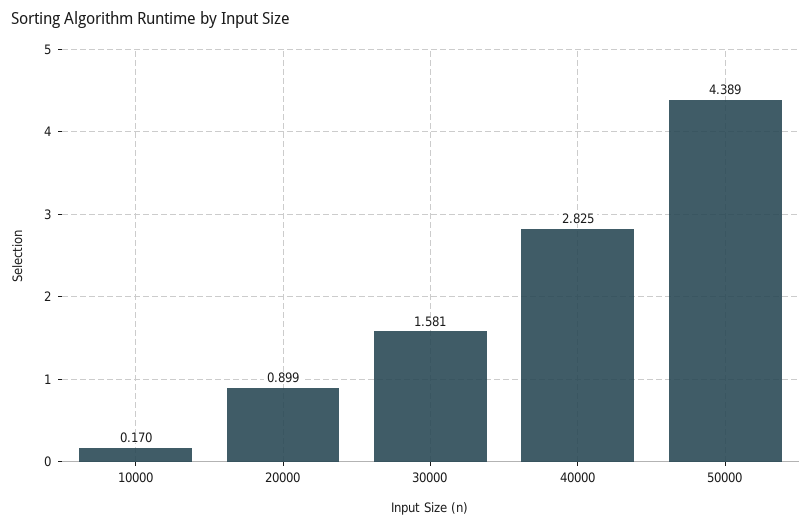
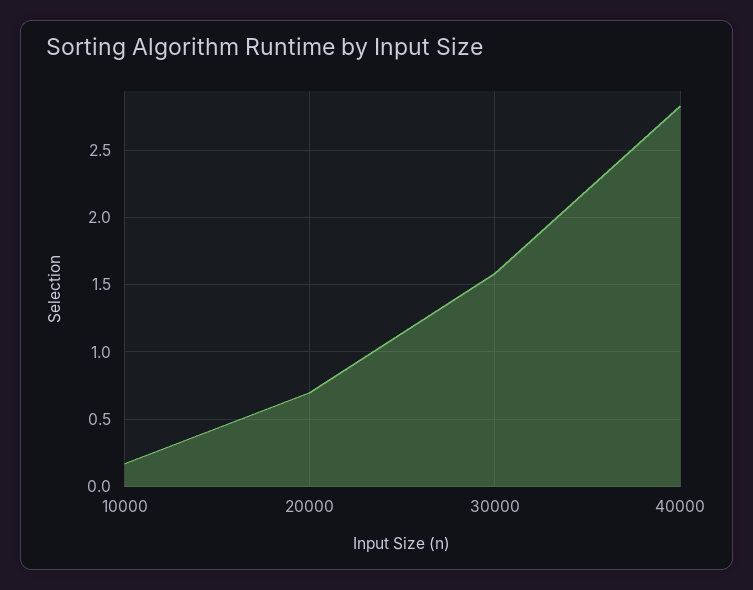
  {
    "10000": 0.17,
-   "20000": 0.899,
+   "20000": 0.7,
    "30000": 1.581,
-   "40000": 2.825,
+   "40000": 2.825
-   "50000": 4.389
  }

